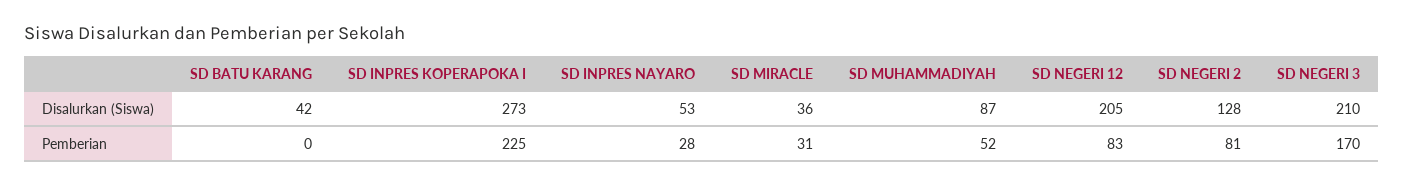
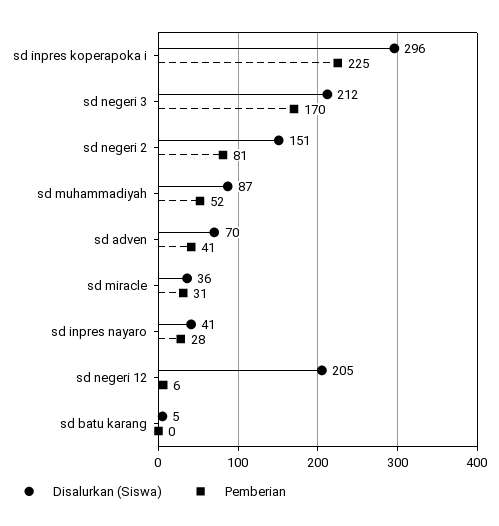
  {
    "Disalurkan (Siswa)": {
-     "SD BATU KARANG": 42,
+     "SD BATU KARANG": 5,
-     "SD INPRES KOPERAPOKA I": 273,
+     "SD INPRES KOPERAPOKA I": 296,
-     "SD INPRES NAYARO": 53,
+     "SD INPRES NAYARO": 41,
      "SD MIRACLE": 36,
      "SD MUHAMMADIYAH": 87,
      "SD NEGERI 12": 205,
-     "SD NEGERI 2": 128,
+     "SD NEGERI 2": 151,
-     "SD NEGERI 3": 210
+     "SD NEGERI 3": 212,
+     "sd adven": 70
    },
    "Pemberian": {
      "SD BATU KARANG": 0,
      "SD INPRES KOPERAPOKA I": 225,
      "SD INPRES NAYARO": 28,
      "SD MIRACLE": 31,
      "SD MUHAMMADIYAH": 52,
-     "SD NEGERI 12": 83,
+     "SD NEGERI 12": 6,
      "SD NEGERI 2": 81,
-     "SD NEGERI 3": 170
+     "SD NEGERI 3": 170,
+     "sd adven": 41
    }
  }

